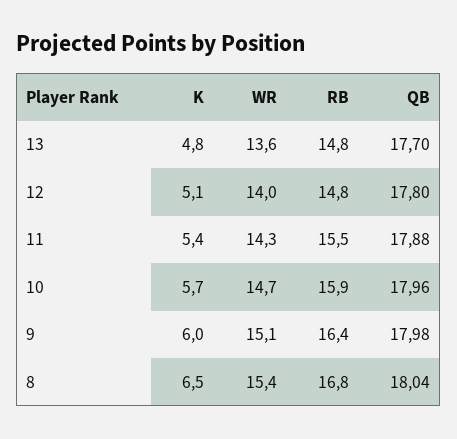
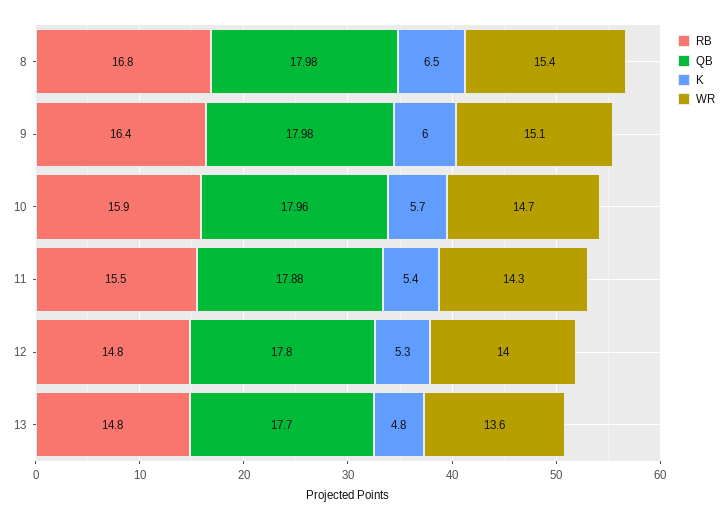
  {
    "K": {
      "13": 4.8,
-     "12": 5.1,
+     "12": 5.3,
      "11": 5.4,
      "10": 5.7,
      "9": 6,
      "8": 6.5
    },
    "WR": {
      "13": 13.6,
      "12": 14,
      "11": 14.3,
      "10": 14.7,
      "9": 15.1,
      "8": 15.4
    },
    "RB": {
      "13": 14.8,
      "12": 14.8,
      "11": 15.5,
      "10": 15.9,
      "9": 16.4,
      "8": 16.8
    },
    "QB": {
      "13": 17.7,
      "12": 17.8,
      "11": 17.88,
      "10": 17.96,
      "9": 17.98,
-     "8": 18.04
+     "8": 17.98
    }
  }

